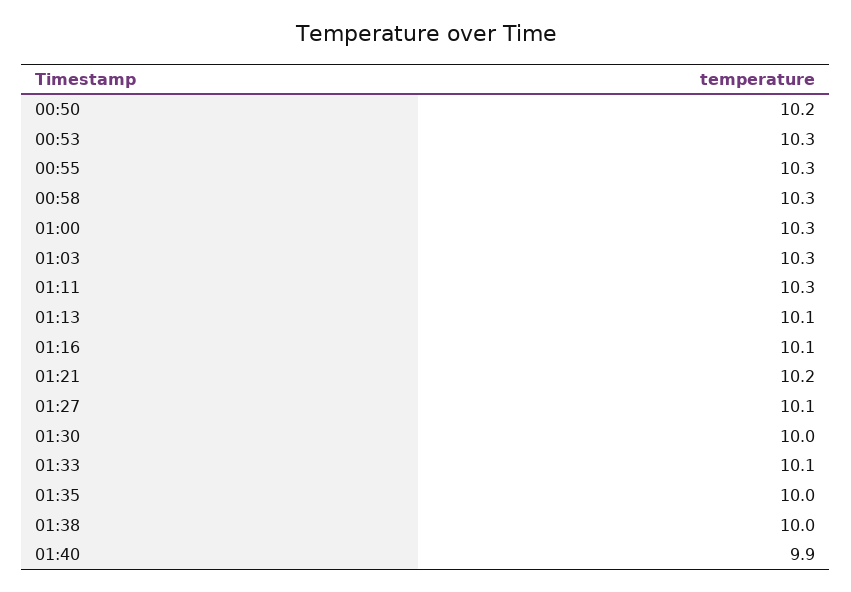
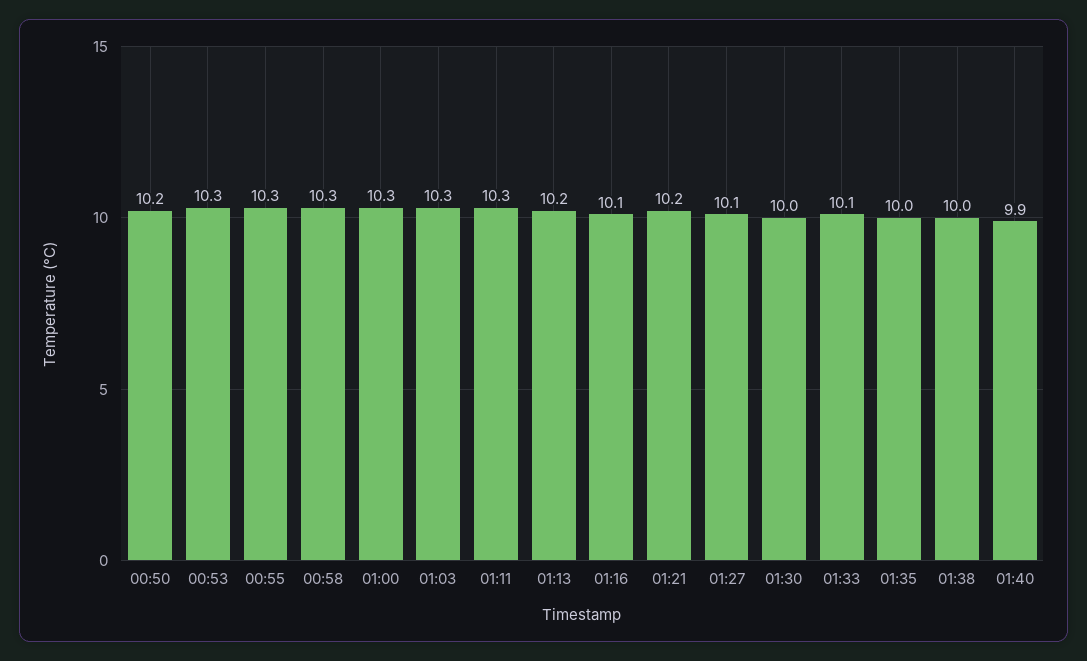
  {
    "00:50": 10.2,
    "00:53": 10.3,
    "00:55": 10.3,
    "00:58": 10.3,
    "01:00": 10.3,
    "01:03": 10.3,
    "01:11": 10.3,
-   "01:13": 10.1,
+   "01:13": 10.2,
    "01:16": 10.1,
    "01:21": 10.2,
    "01:27": 10.1,
    "01:30": 10,
    "01:33": 10.1,
    "01:35": 10,
    "01:38": 10,
    "01:40": 9.9
  }

